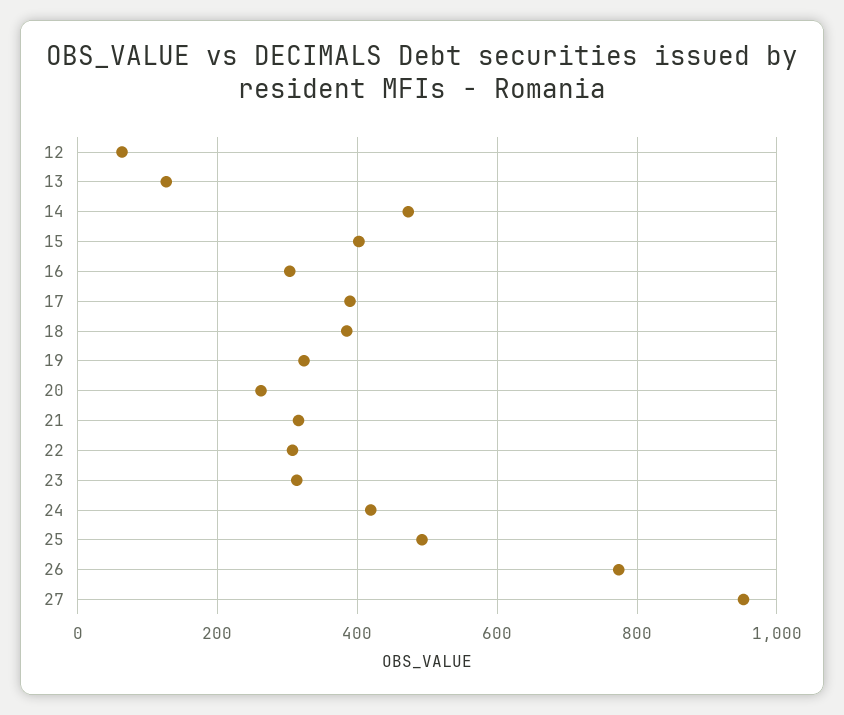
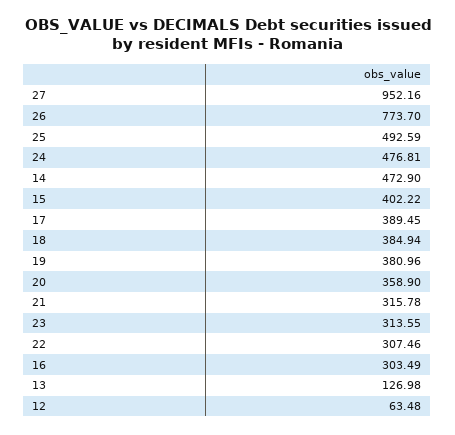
  {
    "12": 63.48,
    "13": 126.98,
    "14": 472.9,
    "15": 402.22,
    "16": 303.49,
    "17": 389.45,
    "18": 384.94,
-   "19": 320,
+   "19": 380.96,
-   "20": 260,
+   "20": 358.9,
    "21": 315.78,
    "22": 307.46,
    "23": 313.55,
-   "24": 420,
+   "24": 476.81,
    "25": 492.59,
    "26": 773.7,
    "27": 952.16
  }

